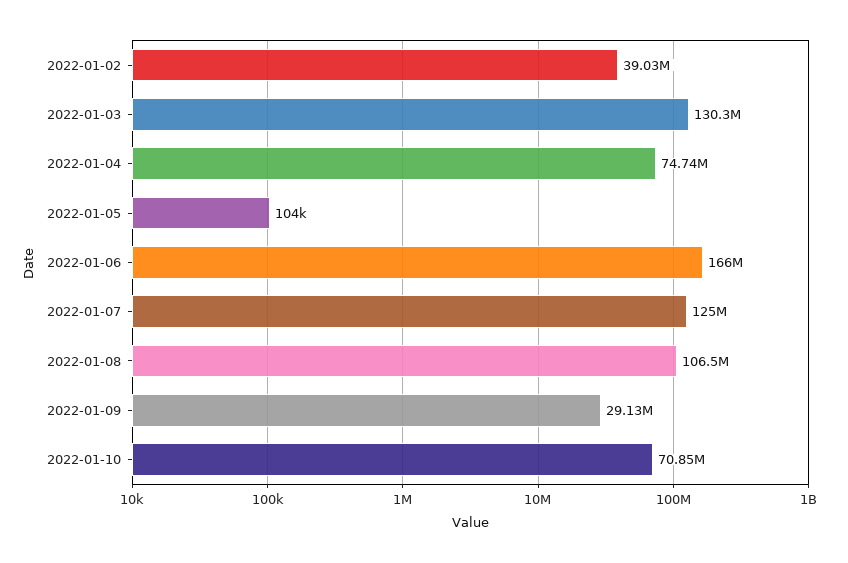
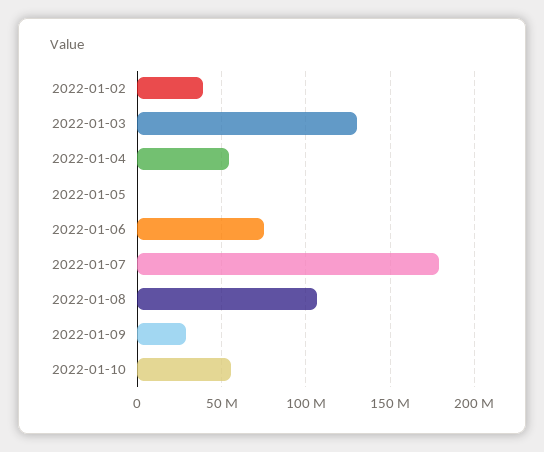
  {
    "2022-01-02": 39030000,
    "2022-01-03": 130300000,
-   "2022-01-04": 74740000,
+   "2022-01-04": 55000000,
    "2022-01-05": 104000,
-   "2022-01-06": 166000000,
+   "2022-01-06": 75000000,
-   "2022-01-07": 125000000,
+   "2022-01-07": 180000000,
    "2022-01-08": 106500000,
    "2022-01-09": 29130000,
-   "2022-01-10": 70850000
+   "2022-01-10": 55000000
  }

